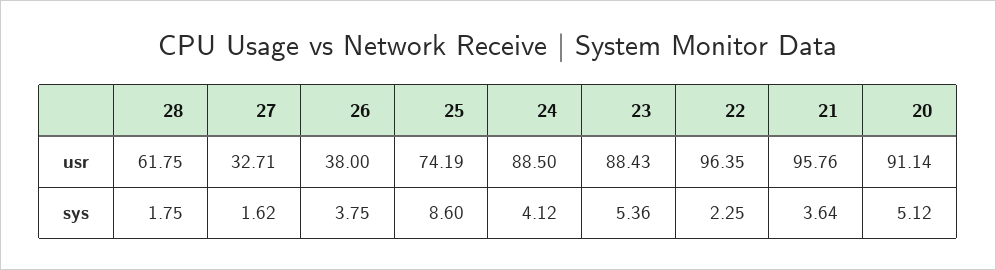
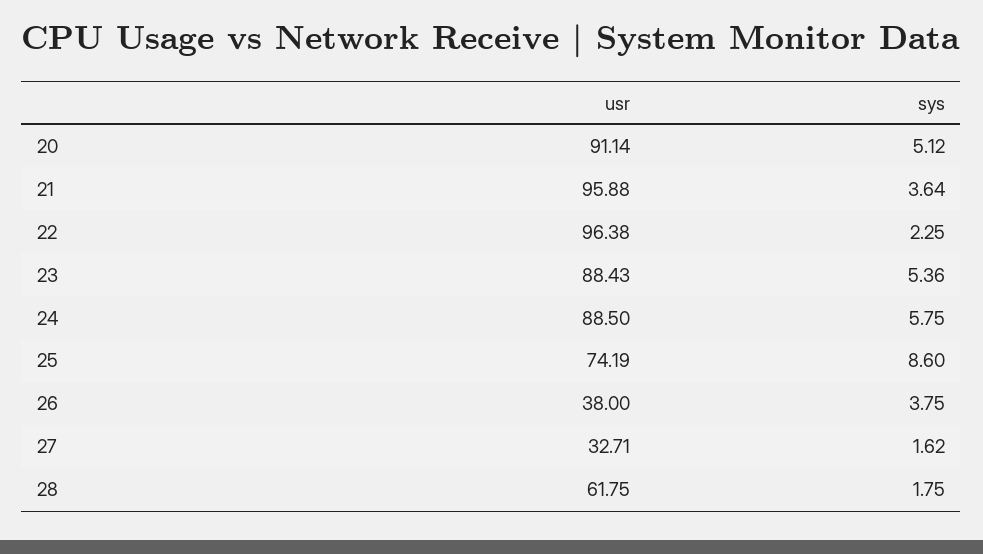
  {
    "28": {
      "usr": 61.75,
      "sys": 1.75
    },
    "27": {
      "usr": 32.71,
      "sys": 1.62
    },
    "26": {
      "usr": 38,
      "sys": 3.75
    },
    "25": {
      "usr": 74.19,
      "sys": 8.6
    },
    "24": {
      "usr": 88.5,
-     "sys": 4.12
+     "sys": 5.75
    },
    "23": {
      "usr": 88.43,
      "sys": 5.36
    },
    "22": {
-     "usr": 96.35,
+     "usr": 96.38,
      "sys": 2.25
    },
    "21": {
-     "usr": 95.76,
+     "usr": 95.88,
      "sys": 3.64
    },
    "20": {
      "usr": 91.14,
      "sys": 5.12
    }
  }

